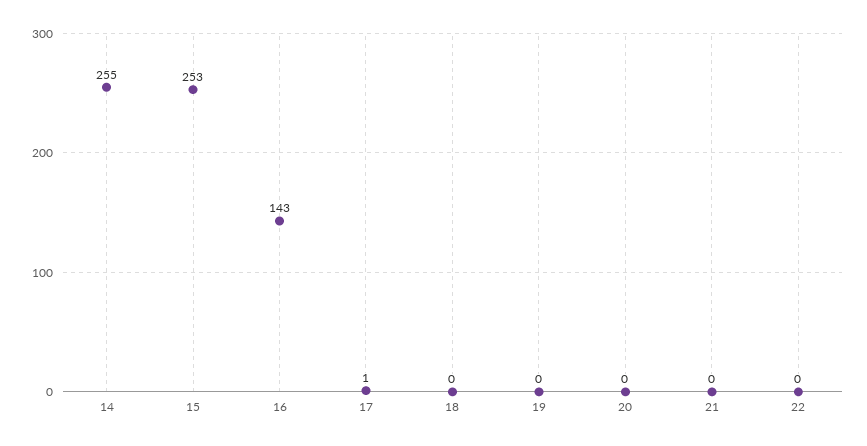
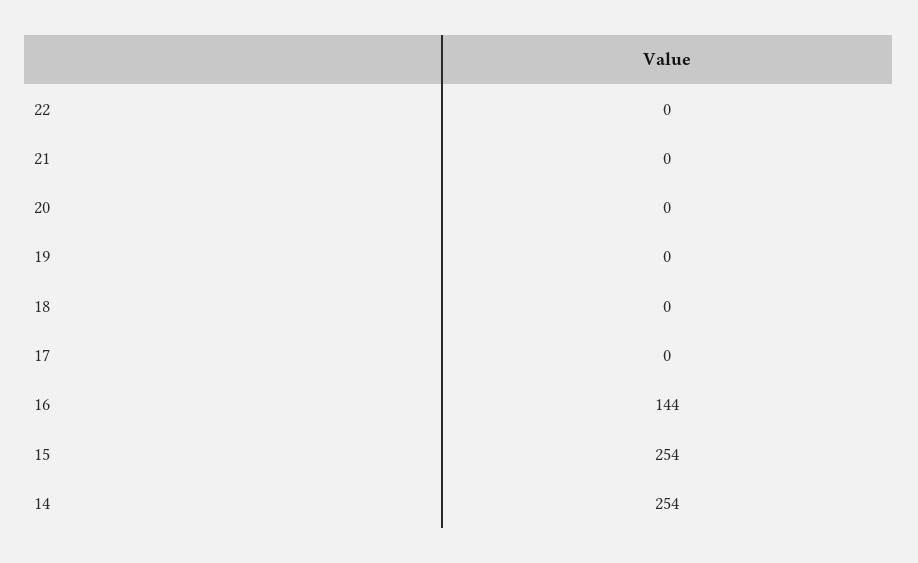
  {
-   "14": 255,
+   "14": 254,
-   "15": 253,
+   "15": 254,
-   "16": 143,
+   "16": 144,
-   "17": 1,
+   "17": 0,
    "18": 0,
    "19": 0,
    "20": 0,
    "21": 0,
    "22": 0
  }

